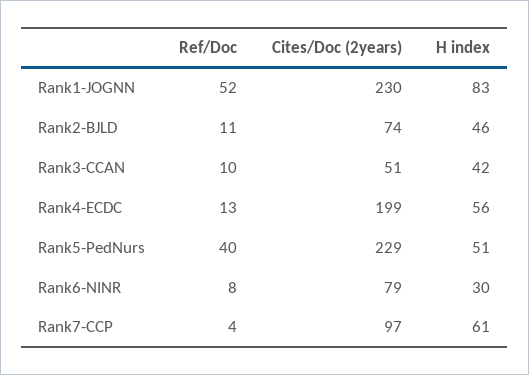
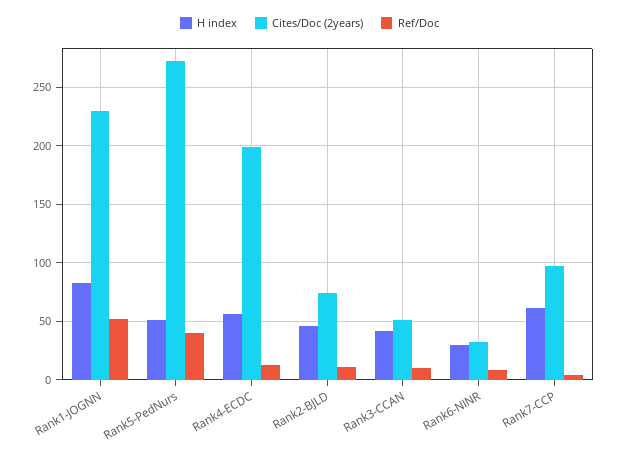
  {
    "Ref/Doc": {
      "Rank1-JOGNN": 52,
      "Rank2-BJLD": 11,
      "Rank3-CCAN": 10,
      "Rank4-ECDC": 13,
      "Rank5-PedNurs": 40,
      "Rank6-NINR": 8,
      "Rank7-CCP": 4
    },
    "Cites/Doc (2years)": {
      "Rank1-JOGNN": 230,
      "Rank2-BJLD": 74,
      "Rank3-CCAN": 51,
      "Rank4-ECDC": 199,
-     "Rank5-PedNurs": 229,
+     "Rank5-PedNurs": 270,
-     "Rank6-NINR": 79,
+     "Rank6-NINR": 30,
      "Rank7-CCP": 97
    },
    "H index": {
      "Rank1-JOGNN": 83,
      "Rank2-BJLD": 46,
      "Rank3-CCAN": 42,
      "Rank4-ECDC": 56,
      "Rank5-PedNurs": 51,
      "Rank6-NINR": 30,
      "Rank7-CCP": 61
    }
  }

